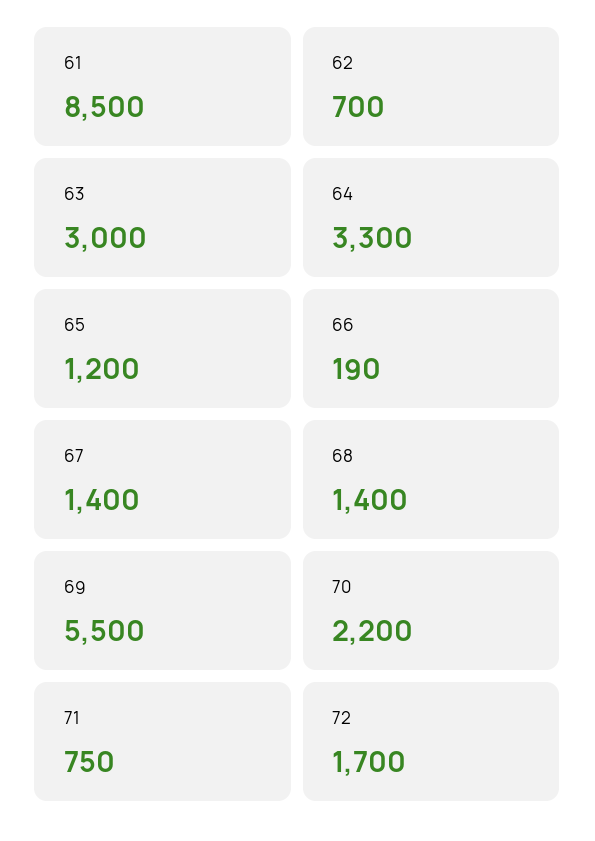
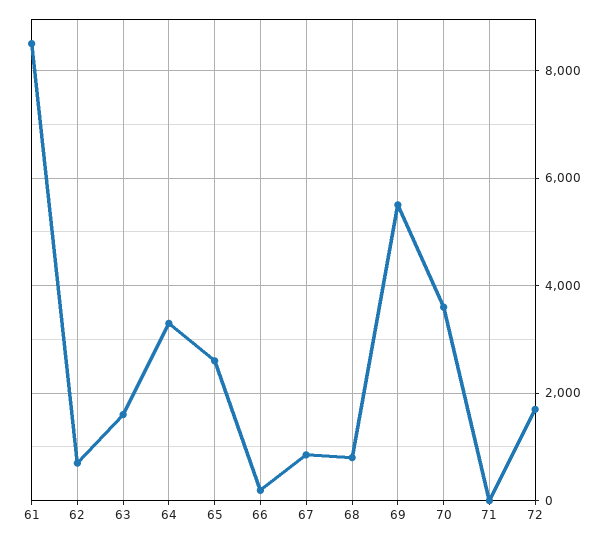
  {
    "61": 8500,
    "62": 700,
-   "63": 3000,
+   "63": 1600,
    "64": 3300,
-   "65": 1200,
+   "65": 2600,
    "66": 190,
-   "67": 1400,
+   "67": 800,
-   "68": 1400,
+   "68": 800,
    "69": 5500,
-   "70": 2200,
+   "70": 3600,
-   "71": 750,
+   "71": 0,
    "72": 1700
  }

